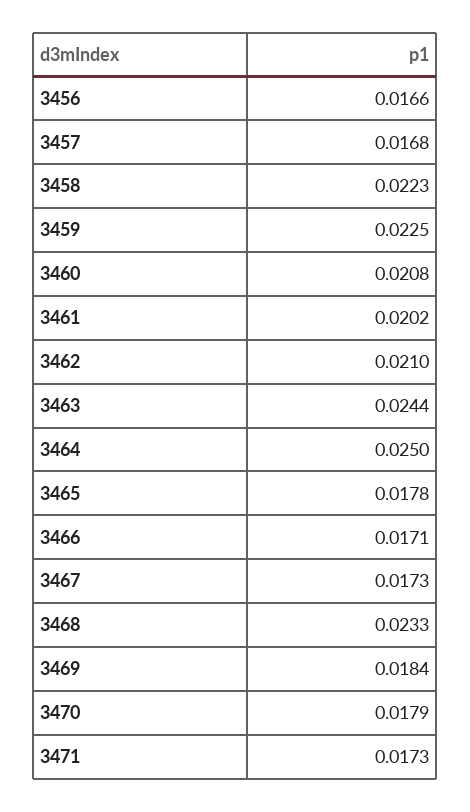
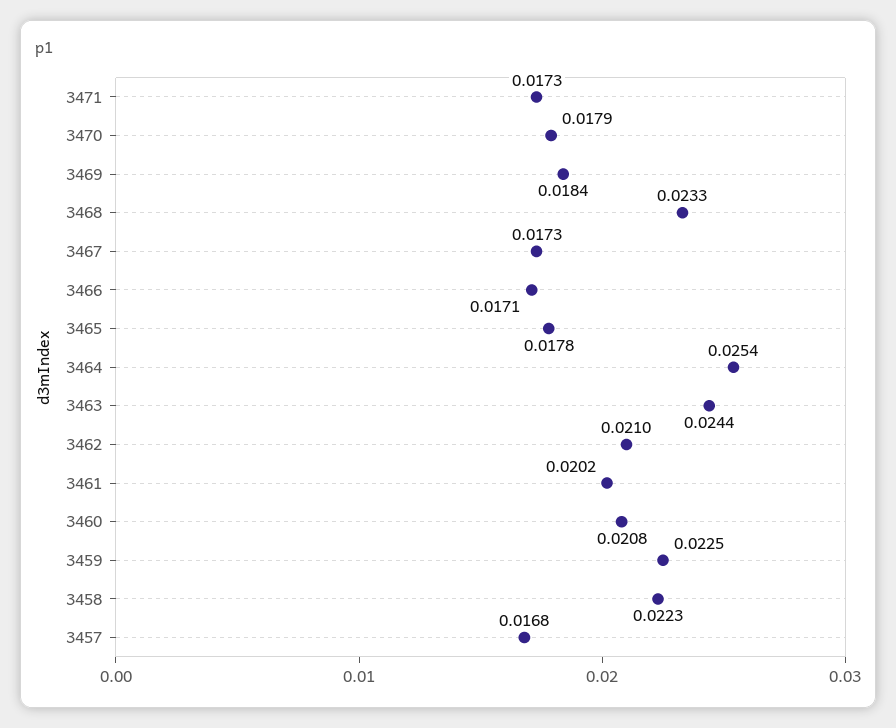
  {
-   "3456": 0.0166,
    "3457": 0.0168,
    "3458": 0.0223,
    "3459": 0.0225,
    "3460": 0.0208,
    "3461": 0.0202,
    "3462": 0.021,
    "3463": 0.0244,
-   "3464": 0.025,
+   "3464": 0.0254,
    "3465": 0.0178,
    "3466": 0.0171,
    "3467": 0.0173,
    "3468": 0.0233,
    "3469": 0.0184,
    "3470": 0.0179,
    "3471": 0.0173
  }

